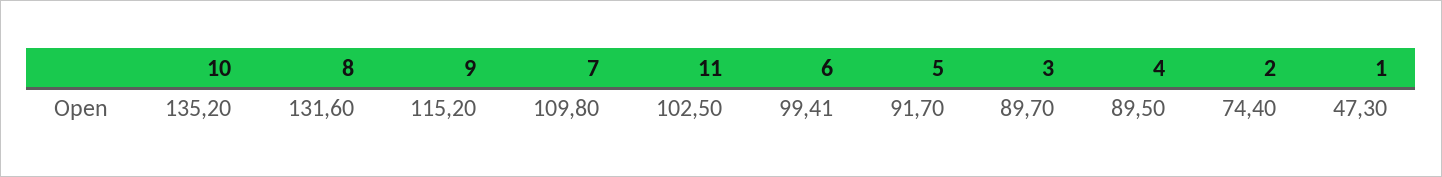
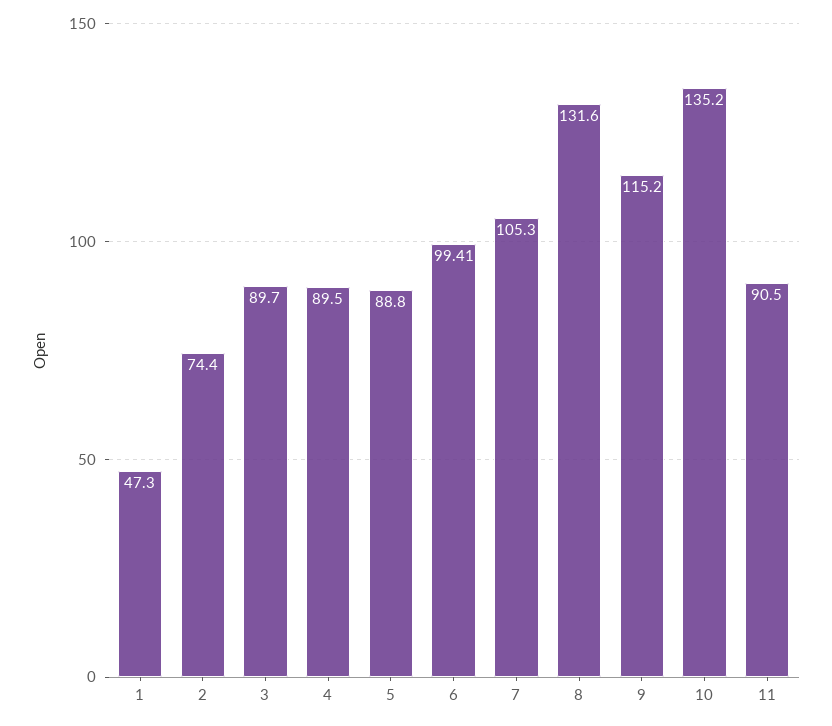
  {
    "10": 135.2,
    "8": 131.6,
    "9": 115.2,
-   "7": 109.8,
+   "7": 105.3,
-   "11": 102.5,
+   "11": 90.5,
    "6": 99.41,
-   "5": 91.7,
+   "5": 88.8,
    "3": 89.7,
    "4": 89.5,
    "2": 74.4,
    "1": 47.3
  }

